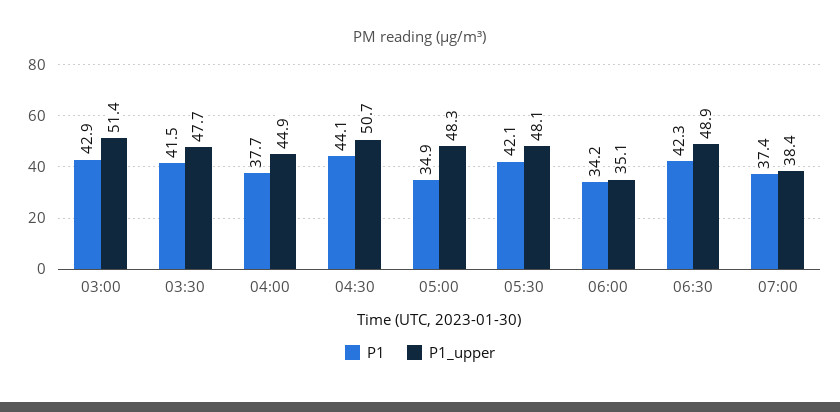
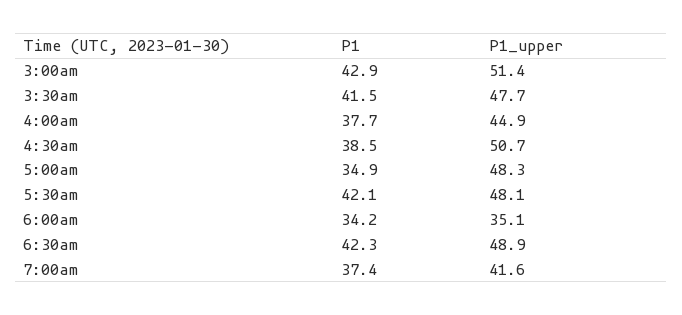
  {
    "P1": {
      "03:00": 42.9,
      "03:30": 41.5,
      "04:00": 37.7,
-     "04:30": 44.1,
+     "04:30": 38.5,
      "05:00": 34.9,
      "05:30": 42.1,
      "06:00": 34.2,
      "06:30": 42.3,
      "07:00": 37.4
    },
    "P1_upper": {
      "03:00": 51.4,
      "03:30": 47.7,
      "04:00": 44.9,
      "04:30": 50.7,
      "05:00": 48.3,
      "05:30": 48.1,
      "06:00": 35.1,
      "06:30": 48.9,
-     "07:00": 38.4
+     "07:00": 41.6
    }
  }

